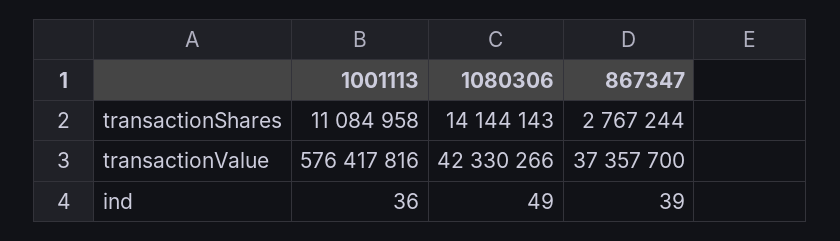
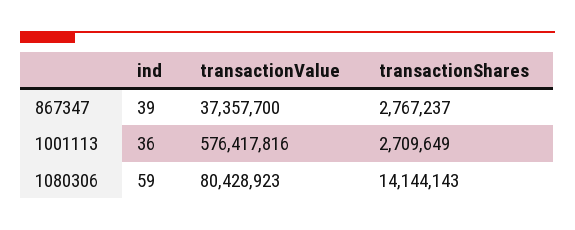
  {
    "1001113": {
-     "transactionShares": 11084958,
+     "transactionShares": 2709649,
      "transactionValue": 576417816,
      "ind": 36
    },
    "1080306": {
      "transactionShares": 14144143,
-     "transactionValue": 42330266,
+     "transactionValue": 80428923,
-     "ind": 49
+     "ind": 59
    },
    "867347": {
-     "transactionShares": 2767244,
+     "transactionShares": 2767237,
      "transactionValue": 37357700,
      "ind": 39
    }
  }

